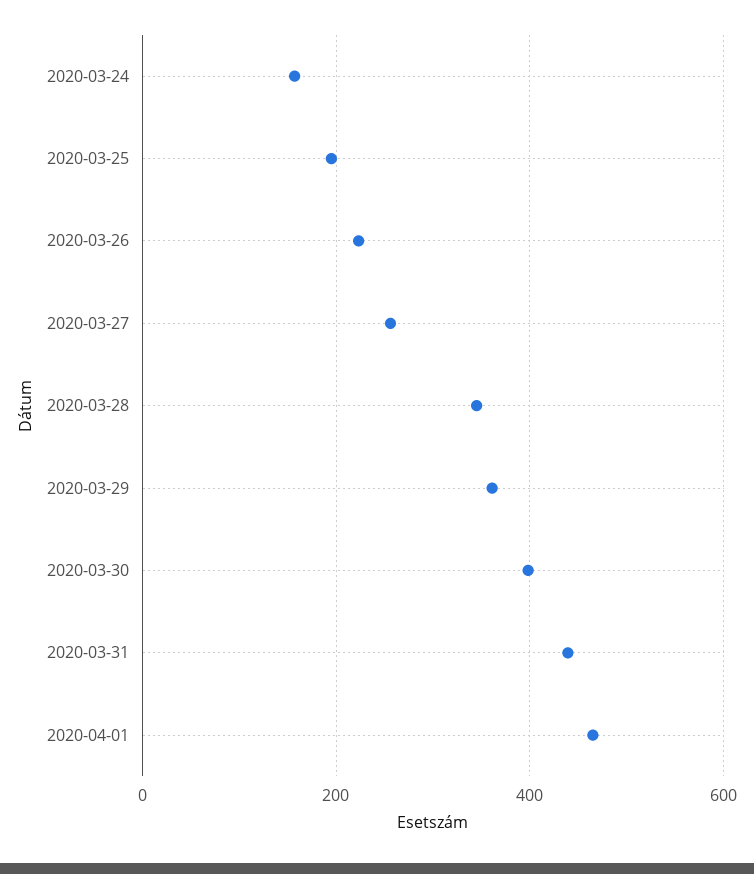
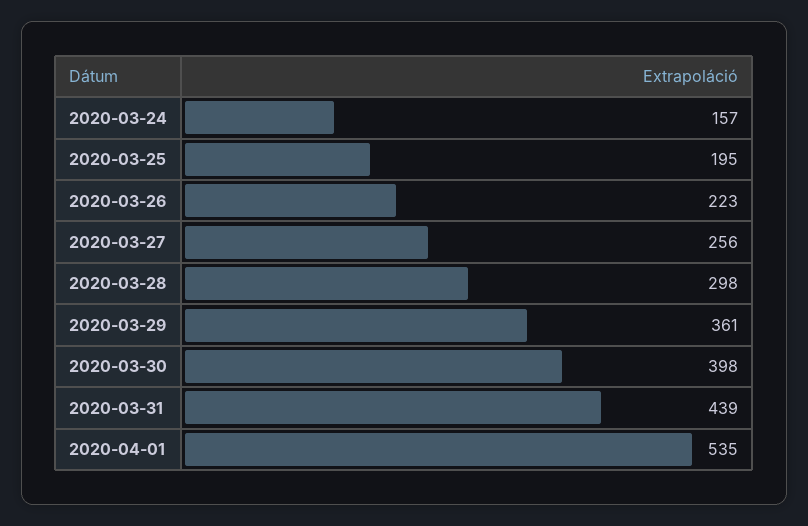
  {
    "2020-03-24": 157,
    "2020-03-25": 195,
    "2020-03-26": 223,
    "2020-03-27": 256,
-   "2020-03-28": 340,
+   "2020-03-28": 298,
    "2020-03-29": 361,
    "2020-03-30": 398,
    "2020-03-31": 439,
-   "2020-04-01": 460
+   "2020-04-01": 535
  }

